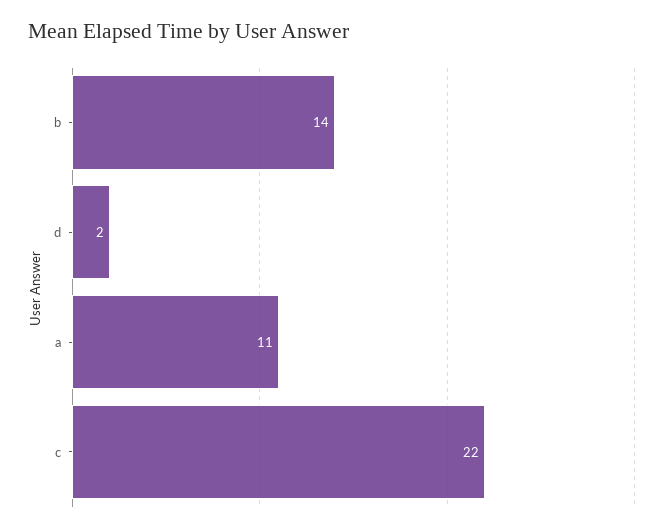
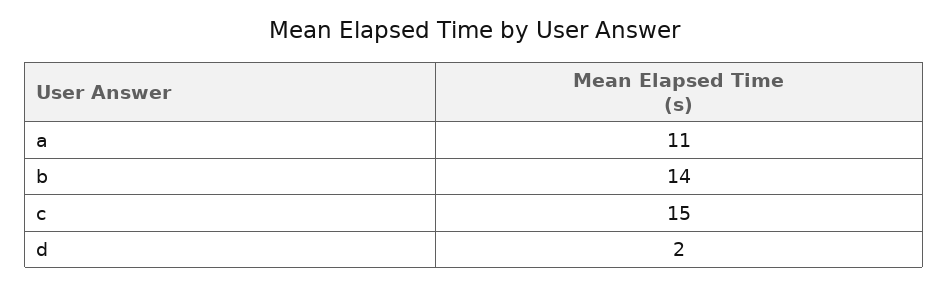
  {
    "b": 14,
    "d": 2,
    "a": 11,
-   "c": 22
+   "c": 15
  }

